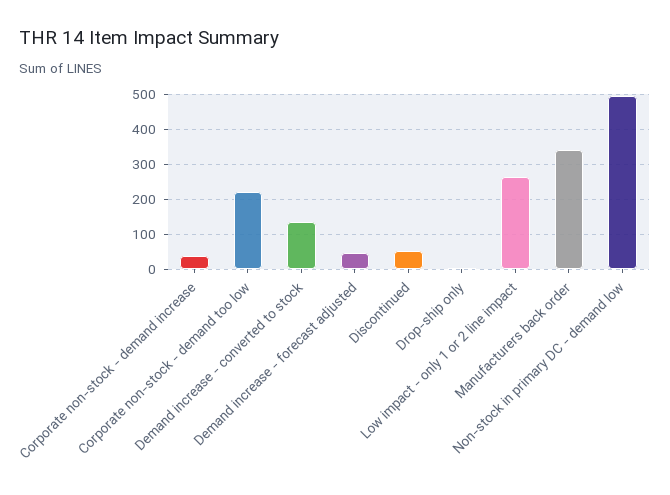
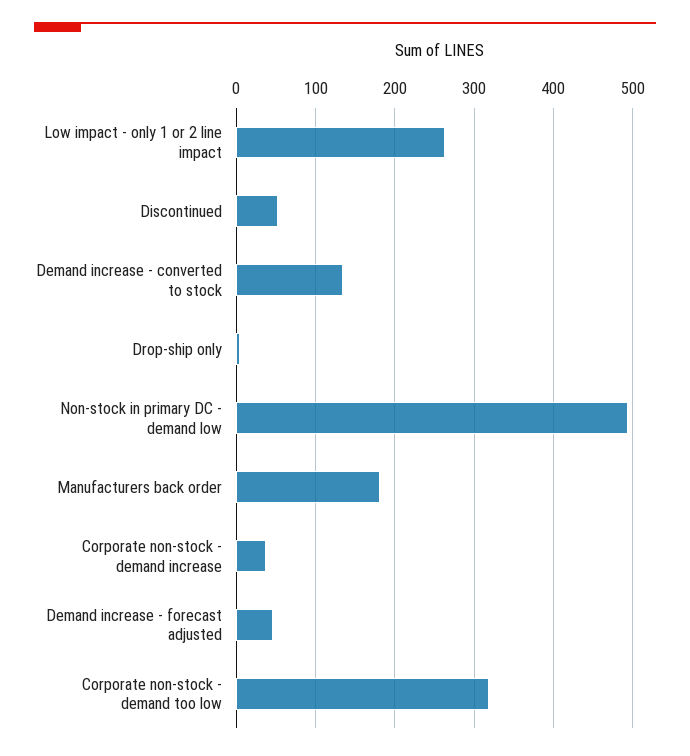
  {
    "Corporate non-stock - demand increase": 40,
-   "Corporate non-stock - demand too low": 220,
+   "Corporate non-stock - demand too low": 320,
    "Demand increase - converted to stock": 130,
    "Demand increase - forecast adjusted": 50,
    "Discontinued": 50,
    "Drop-ship only": 10,
    "Low impact - only 1 or 2 line impact": 260,
-   "Manufacturers back order": 340,
+   "Manufacturers back order": 180,
    "Non-stock in primary DC - demand low": 490
  }

